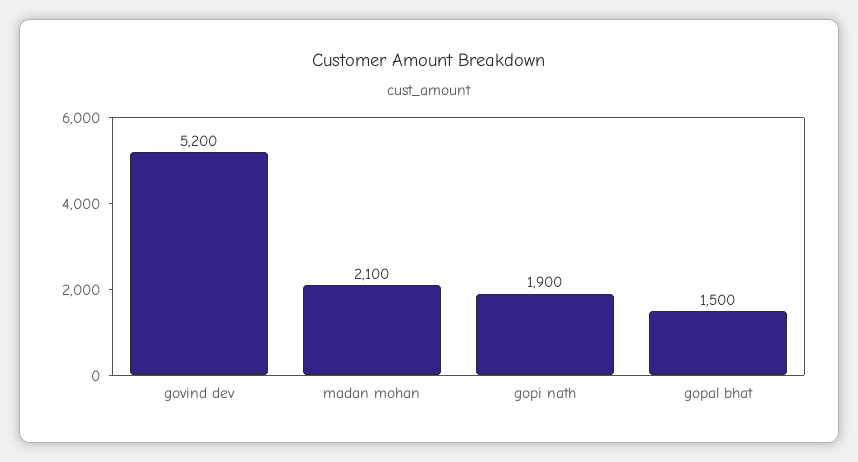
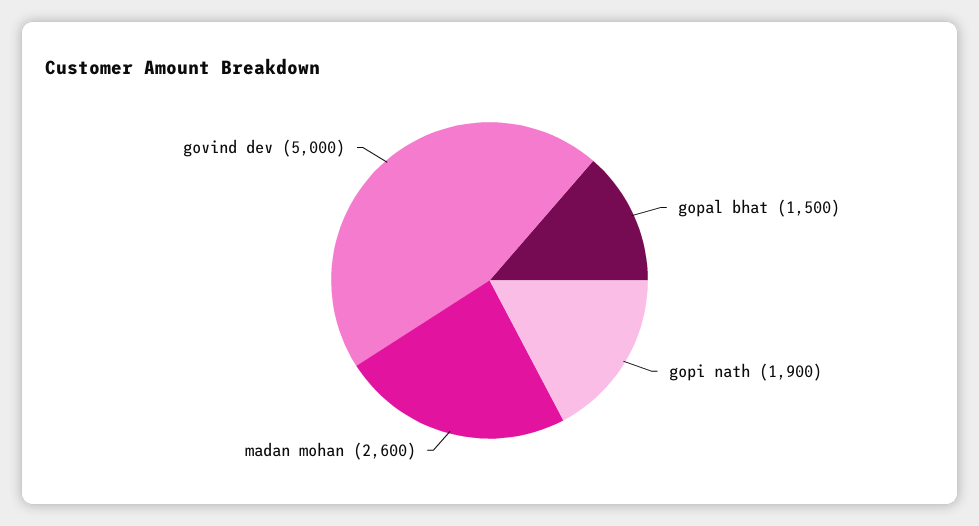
  {
-   "govind dev": 5200,
+   "govind dev": 5000,
-   "madan mohan": 2100,
+   "madan mohan": 2600,
    "gopi nath": 1900,
    "gopal bhat": 1500
  }

